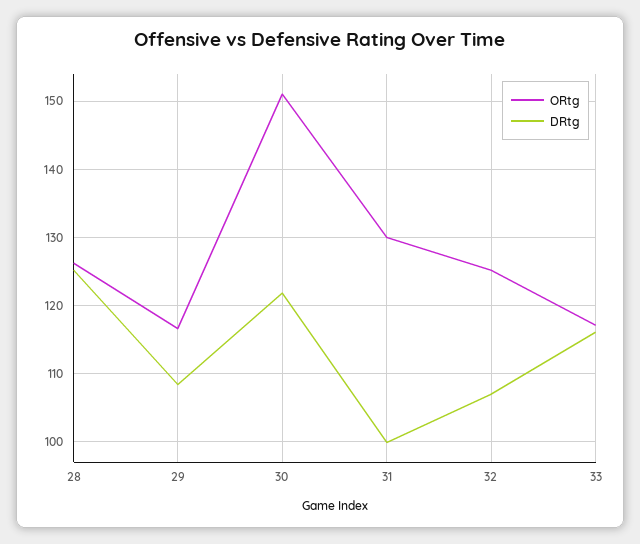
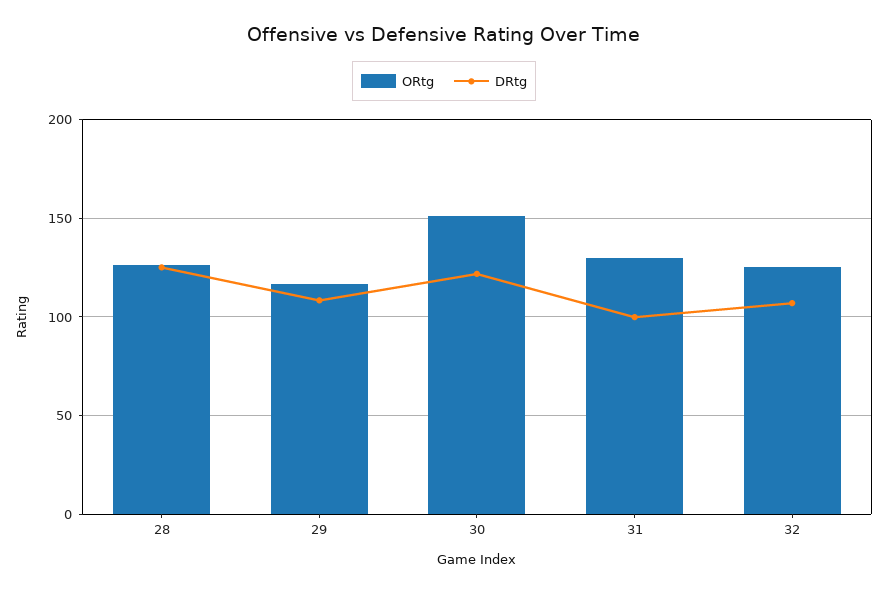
  {
    "ORtg": {
      "28": 126,
      "29": 117,
      "30": 151,
      "31": 130,
-     "32": 125,
+     "32": 125
-     "33": 117
    },
    "DRtg": {
      "28": 125,
      "29": 108,
      "30": 122,
      "31": 100,
-     "32": 107,
+     "32": 107
-     "33": 116
    }
  }

